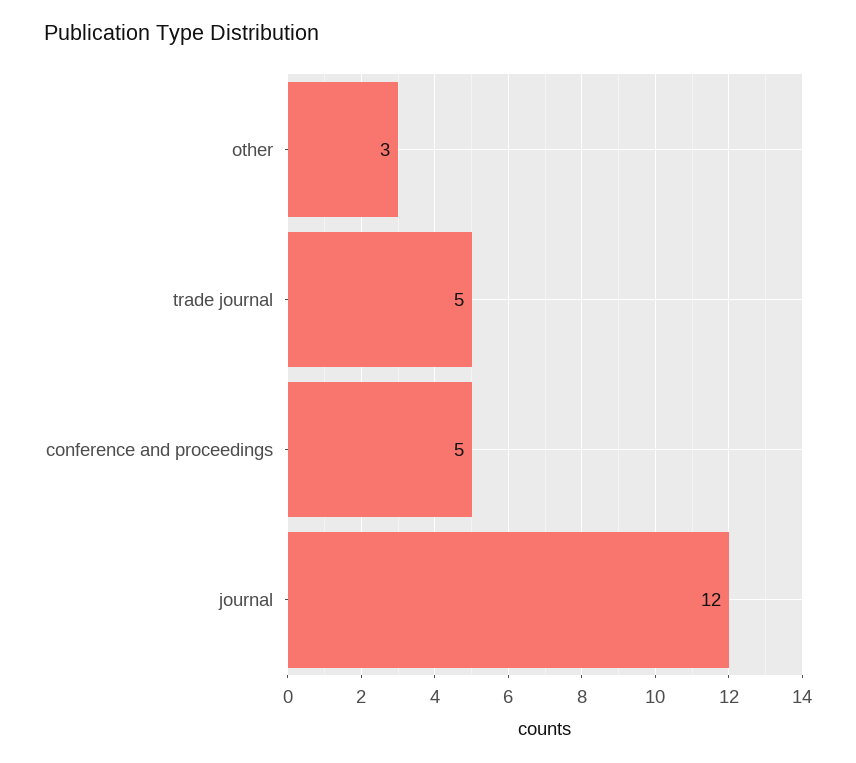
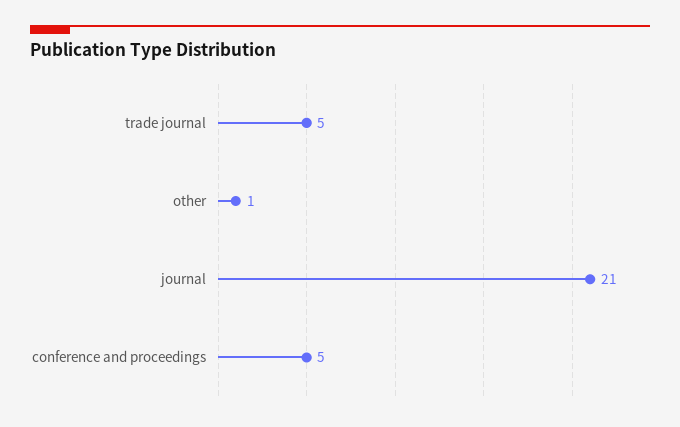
  {
-   "other": 3,
+   "other": 1,
    "trade journal": 5,
    "conference and proceedings": 5,
-   "journal": 12
+   "journal": 21
  }

